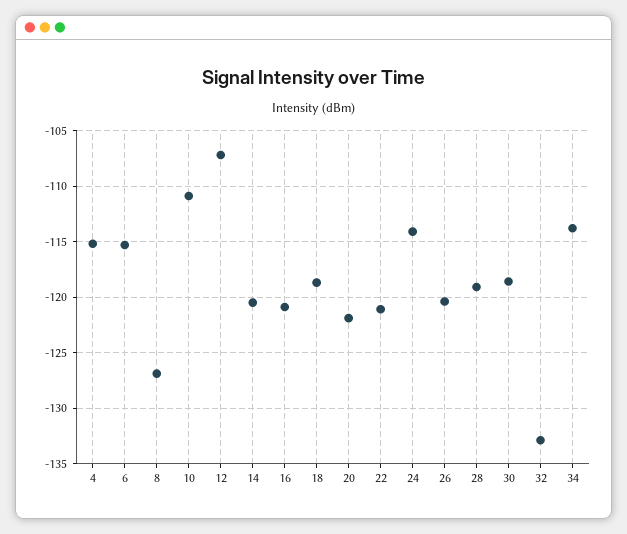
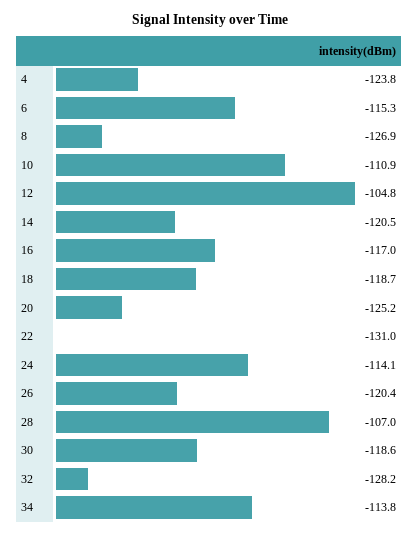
  {
-   "4": -115,
+   "4": -123.8,
    "6": -115.3,
    "8": -126.9,
    "10": -110.9,
-   "12": -107,
+   "12": -104.8,
    "14": -120.5,
-   "16": -121,
+   "16": -117,
    "18": -118.7,
-   "20": -122,
+   "20": -125.2,
-   "22": -121,
+   "22": -131,
    "24": -114.1,
    "26": -120.4,
-   "28": -119,
+   "28": -107,
    "30": -118.6,
-   "32": -133,
+   "32": -128.2,
    "34": -113.8
  }

